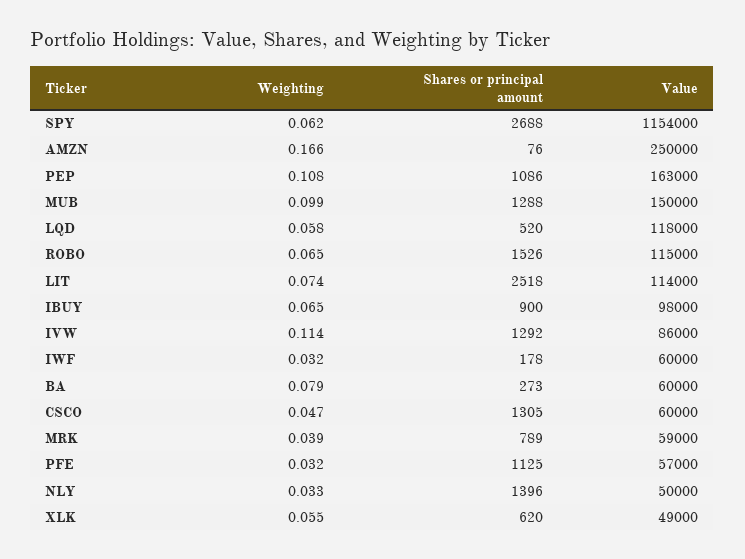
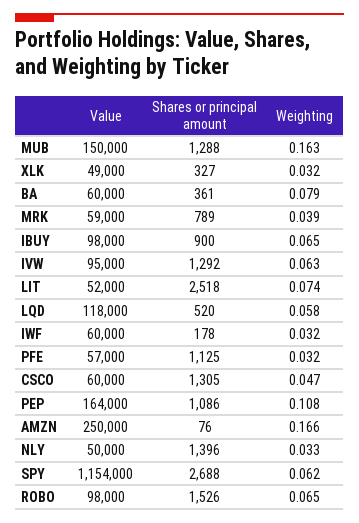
  {
    "Weighting": {
      "SPY": 0.062,
      "AMZN": 0.166,
      "PEP": 0.108,
-     "MUB": 0.099,
+     "MUB": 0.163,
      "LQD": 0.058,
      "ROBO": 0.065,
      "LIT": 0.074,
      "IBUY": 0.065,
-     "IVW": 0.114,
+     "IVW": 0.063,
      "IWF": 0.032,
      "BA": 0.079,
      "CSCO": 0.047,
      "MRK": 0.039,
      "PFE": 0.032,
      "NLY": 0.033,
-     "XLK": 0.055
+     "XLK": 0.032
    },
    "Shares or principal amount": {
      "SPY": 2688,
      "AMZN": 76,
      "PEP": 1086,
      "MUB": 1288,
      "LQD": 520,
      "ROBO": 1526,
      "LIT": 2518,
      "IBUY": 900,
      "IVW": 1292,
      "IWF": 178,
-     "BA": 273,
+     "BA": 361,
      "CSCO": 1305,
      "MRK": 789,
      "PFE": 1125,
      "NLY": 1396,
-     "XLK": 620
+     "XLK": 327
    },
    "Value": {
      "SPY": 1154000,
      "AMZN": 250000,
-     "PEP": 163000,
+     "PEP": 164000,
      "MUB": 150000,
      "LQD": 118000,
-     "ROBO": 115000,
+     "ROBO": 98000,
-     "LIT": 114000,
+     "LIT": 52000,
      "IBUY": 98000,
-     "IVW": 86000,
+     "IVW": 95000,
      "IWF": 60000,
      "BA": 60000,
      "CSCO": 60000,
      "MRK": 59000,
      "PFE": 57000,
      "NLY": 50000,
      "XLK": 49000
    }
  }

